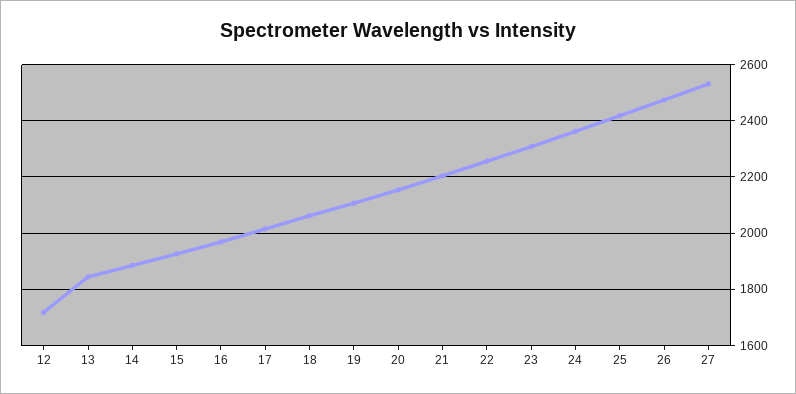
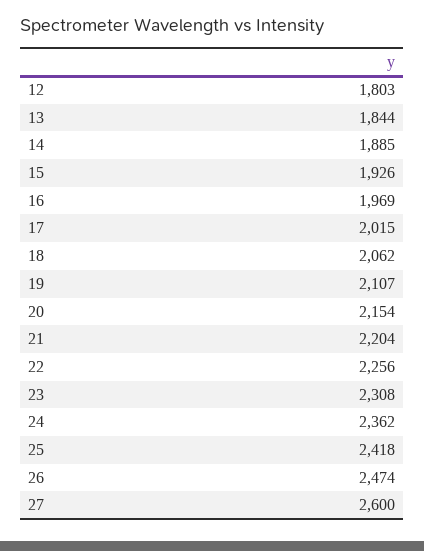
  {
-   "12": 1725,
+   "12": 1803,
    "13": 1844,
    "14": 1885,
    "15": 1926,
    "16": 1969,
    "17": 2015,
    "18": 2062,
    "19": 2107,
    "20": 2154,
    "21": 2204,
    "22": 2256,
    "23": 2308,
    "24": 2362,
    "25": 2418,
    "26": 2474,
-   "27": 2525
+   "27": 2600
  }

